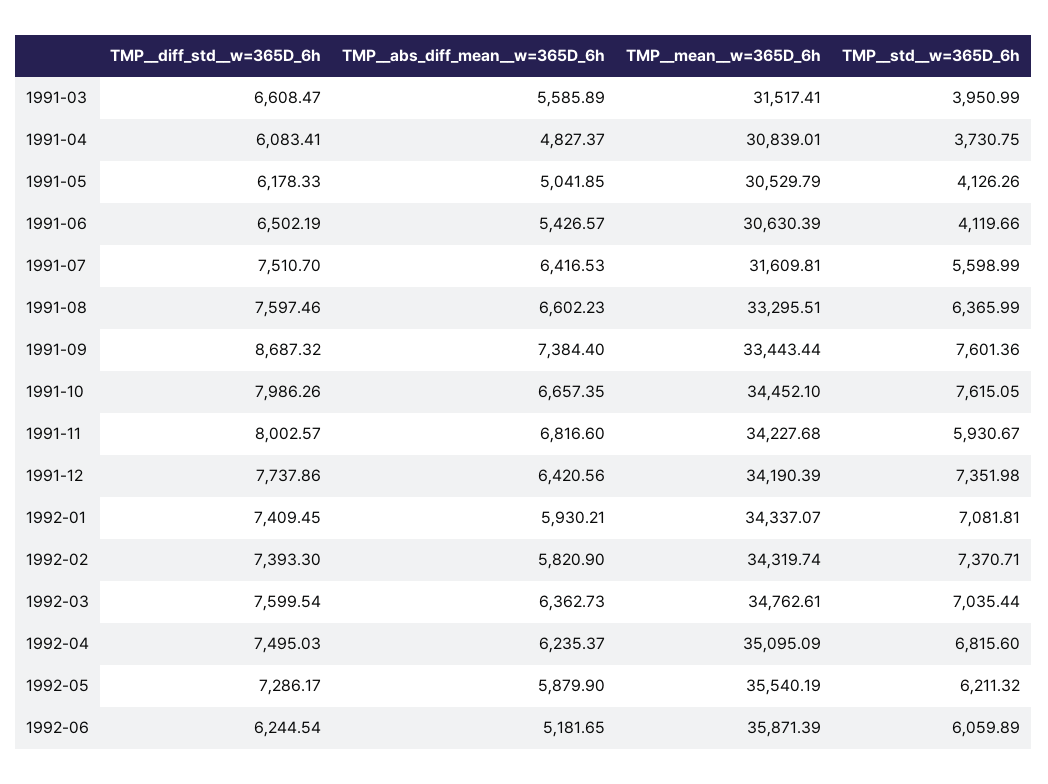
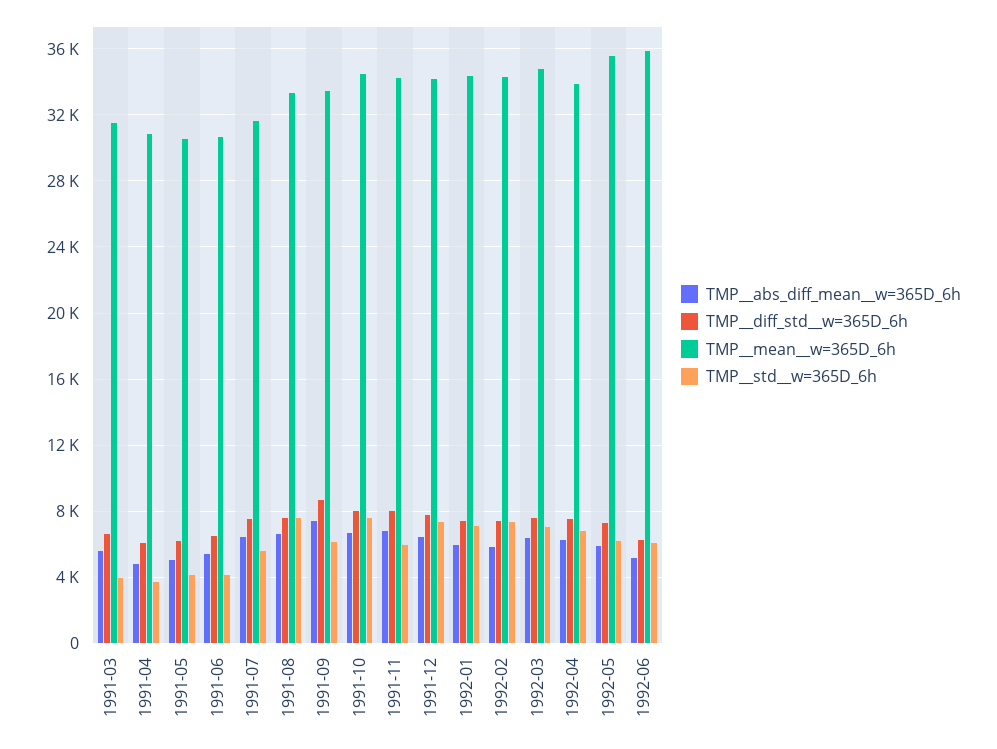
  {
    "TMP__diff_std__w=365D_6h": {
      "1991-03": 6608.47,
      "1991-04": 6083.41,
      "1991-05": 6178.33,
      "1991-06": 6502.19,
      "1991-07": 7510.7,
      "1991-08": 7597.46,
      "1991-09": 8687.32,
      "1991-10": 7986.26,
      "1991-11": 8002.57,
      "1991-12": 7737.86,
      "1992-01": 7409.45,
      "1992-02": 7393.3,
      "1992-03": 7599.54,
      "1992-04": 7495.03,
      "1992-05": 7286.17,
      "1992-06": 6244.54
    },
    "TMP__abs_diff_mean__w=365D_6h": {
      "1991-03": 5585.89,
      "1991-04": 4827.37,
      "1991-05": 5041.85,
      "1991-06": 5426.57,
      "1991-07": 6416.53,
      "1991-08": 6602.23,
      "1991-09": 7384.4,
      "1991-10": 6657.35,
      "1991-11": 6816.6,
      "1991-12": 6420.56,
      "1992-01": 5930.21,
      "1992-02": 5820.9,
      "1992-03": 6362.73,
      "1992-04": 6235.37,
      "1992-05": 5879.9,
      "1992-06": 5181.65
    },
    "TMP__mean__w=365D_6h": {
      "1991-03": 31517.41,
      "1991-04": 30839.01,
      "1991-05": 30529.79,
      "1991-06": 30630.39,
      "1991-07": 31609.81,
      "1991-08": 33295.51,
      "1991-09": 33443.44,
      "1991-10": 34452.1,
      "1991-11": 34227.68,
      "1991-12": 34190.39,
      "1992-01": 34337.07,
      "1992-02": 34319.74,
      "1992-03": 34762.61,
-     "1992-04": 35095.09,
+     "1992-04": 34000,
      "1992-05": 35540.19,
      "1992-06": 35871.39
    },
    "TMP__std__w=365D_6h": {
      "1991-03": 3950.99,
      "1991-04": 3730.75,
      "1991-05": 4126.26,
      "1991-06": 4119.66,
      "1991-07": 5598.99,
-     "1991-08": 6365.99,
+     "1991-08": 7500,
-     "1991-09": 7601.36,
+     "1991-09": 6000,
      "1991-10": 7615.05,
      "1991-11": 5930.67,
      "1991-12": 7351.98,
      "1992-01": 7081.81,
      "1992-02": 7370.71,
      "1992-03": 7035.44,
      "1992-04": 6815.6,
      "1992-05": 6211.32,
      "1992-06": 6059.89
    }
  }

